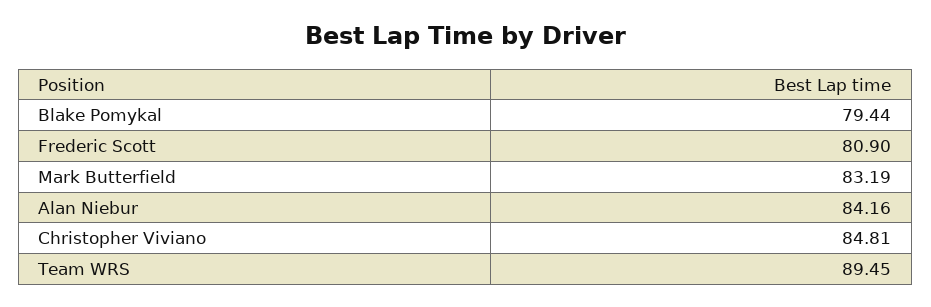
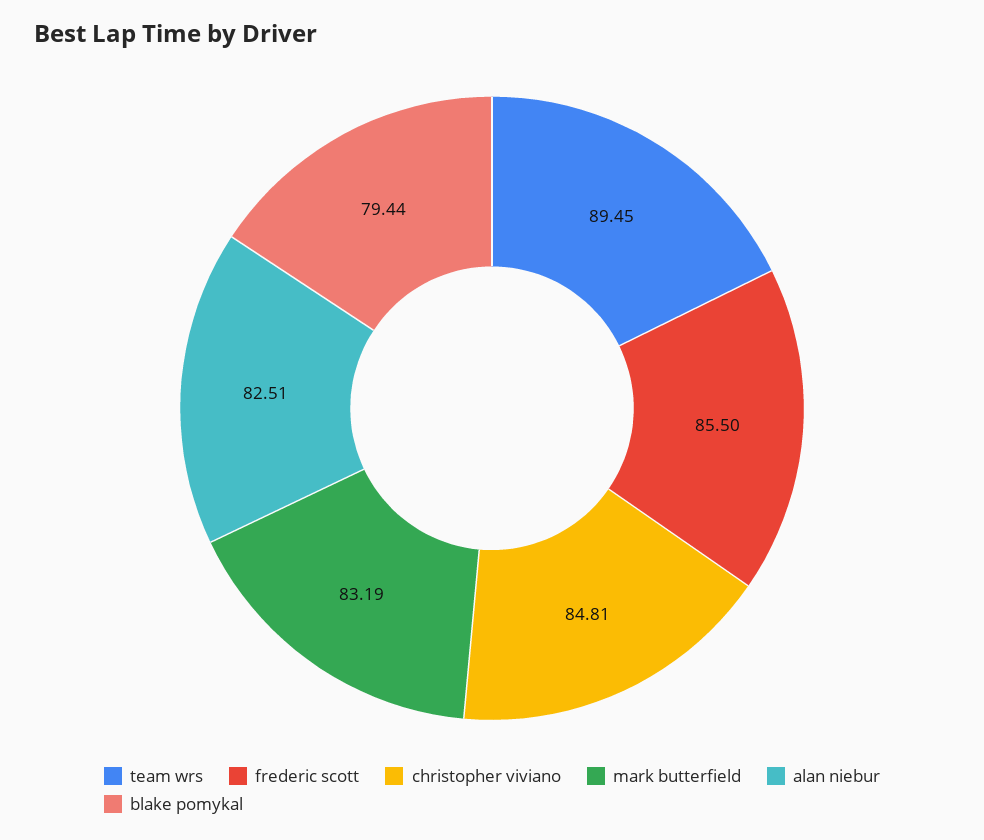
  {
    "Blake Pomykal": 79.44,
-   "Frederic Scott": 80.9,
+   "Frederic Scott": 85.5,
    "Mark Butterfield": 83.19,
-   "Alan Niebur": 84.16,
+   "Alan Niebur": 82.51,
    "Christopher Viviano": 84.81,
    "Team WRS": 89.45
  }

